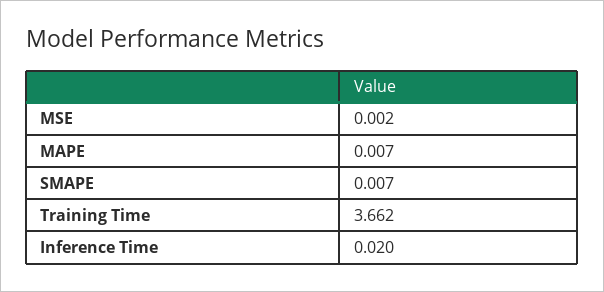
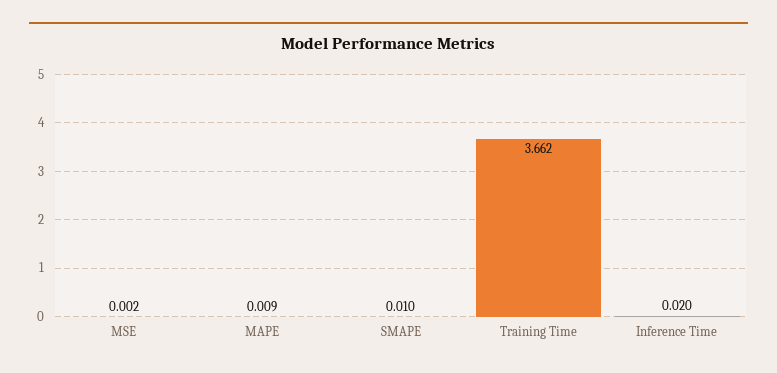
  {
    "MSE": 0.002,
-   "MAPE": 0.007,
+   "MAPE": 0.009,
-   "SMAPE": 0.007,
+   "SMAPE": 0.01,
    "Training Time": 3.662,
    "Inference Time": 0.02
  }

